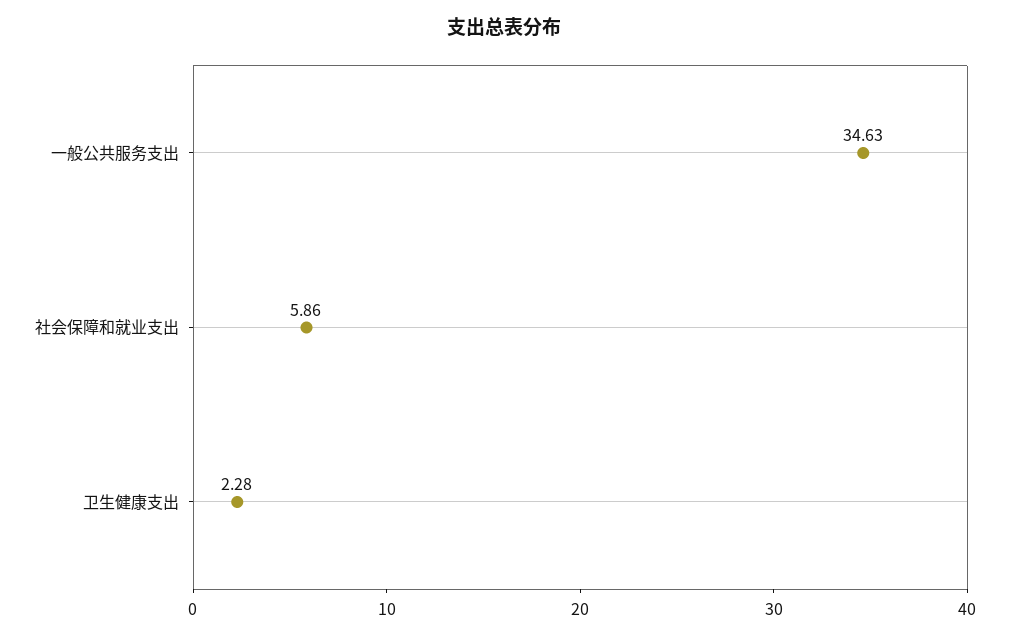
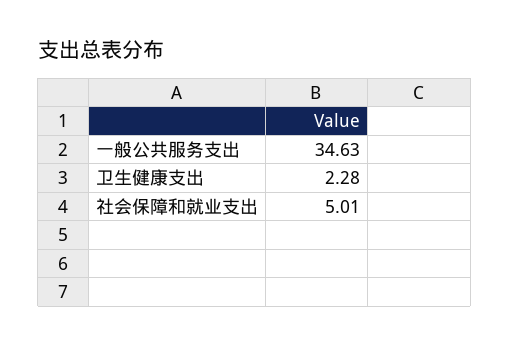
  {
    "一般公共服务支出": 34.63,
-   "社会保障和就业支出": 5.86,
+   "社会保障和就业支出": 5.01,
    "卫生健康支出": 2.28
  }

